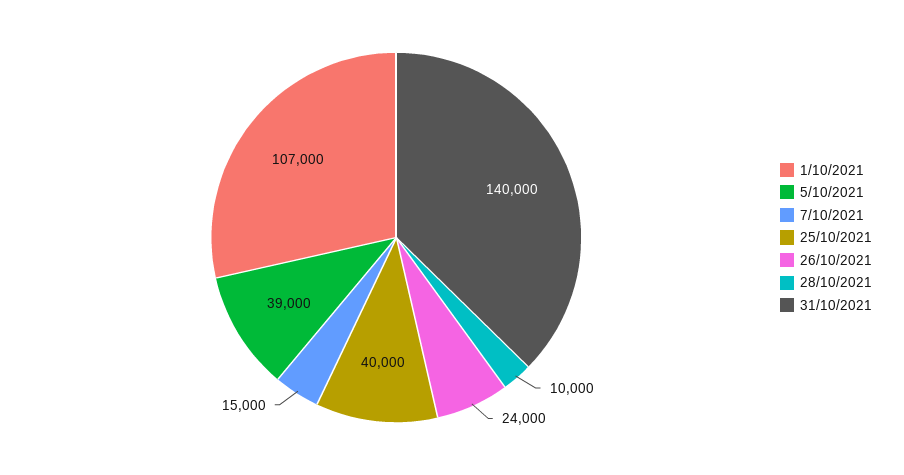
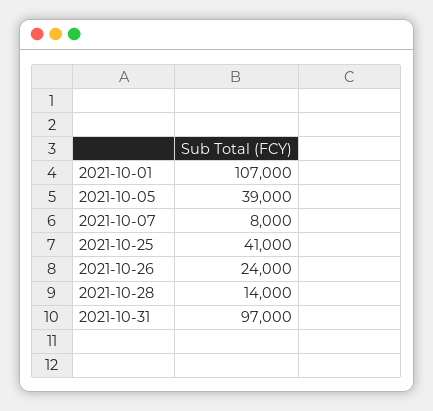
  {
    "1/10/2021": 107000,
    "5/10/2021": 39000,
-   "7/10/2021": 15000,
+   "7/10/2021": 8000,
-   "25/10/2021": 40000,
+   "25/10/2021": 41000,
    "26/10/2021": 24000,
-   "28/10/2021": 10000,
+   "28/10/2021": 14000,
-   "31/10/2021": 140000
+   "31/10/2021": 97000
  }

